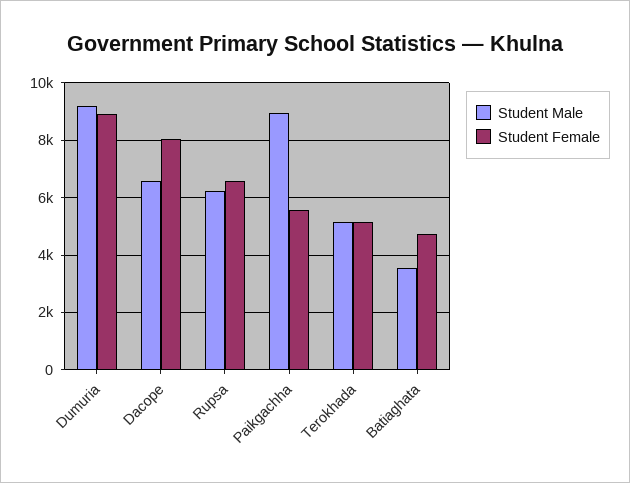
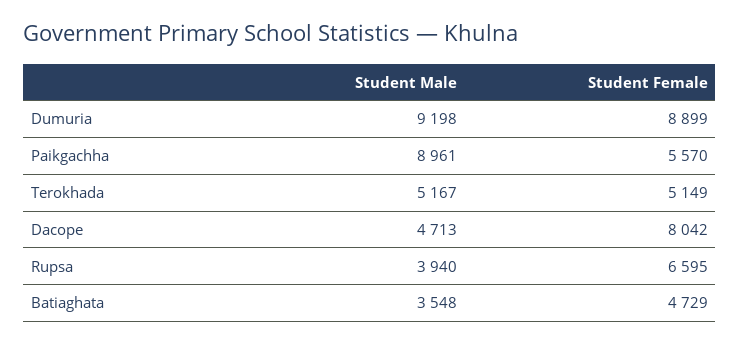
  {
    "Student Male": {
      "Dumuria": 9198,
-     "Dacope": 6500,
+     "Dacope": 4713,
-     "Rupsa": 6250,
+     "Rupsa": 3940,
      "Paikgachha": 8961,
      "Terokhada": 5167,
      "Batiaghata": 3548
    },
    "Student Female": {
      "Dumuria": 8899,
      "Dacope": 8042,
      "Rupsa": 6595,
      "Paikgachha": 5570,
      "Terokhada": 5149,
      "Batiaghata": 4729
    }
  }

